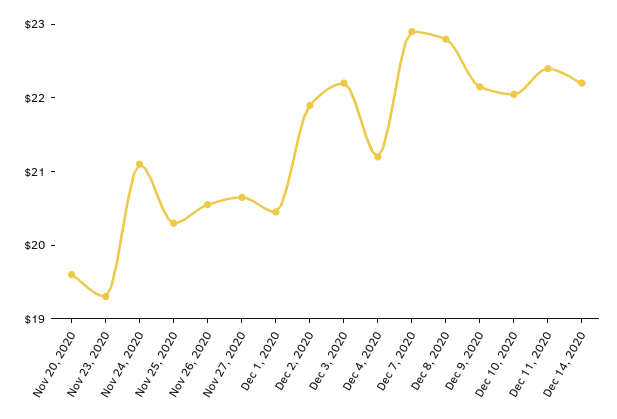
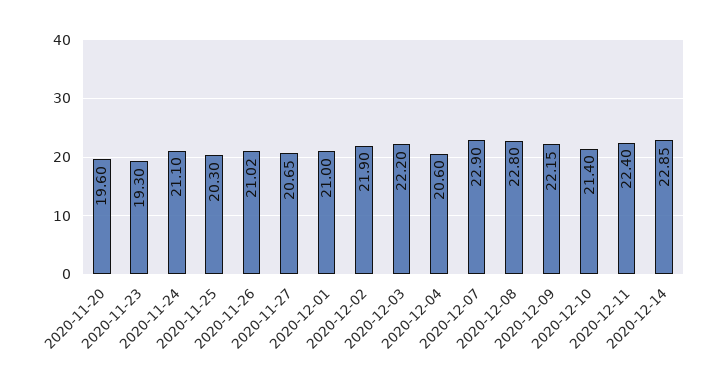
  {
    "Nov 20, 2020": 19.6,
    "Nov 23, 2020": 19.3,
    "Nov 24, 2020": 21.1,
    "Nov 25, 2020": 20.3,
-   "Nov 26, 2020": 20.6,
+   "Nov 26, 2020": 21.02,
    "Nov 27, 2020": 20.65,
-   "Dec 1, 2020": 20.4,
+   "Dec 1, 2020": 21,
    "Dec 2, 2020": 21.9,
    "Dec 3, 2020": 22.2,
-   "Dec 4, 2020": 21.2,
+   "Dec 4, 2020": 20.6,
    "Dec 7, 2020": 22.9,
    "Dec 8, 2020": 22.8,
    "Dec 9, 2020": 22.15,
-   "Dec 10, 2020": 22,
+   "Dec 10, 2020": 21.4,
    "Dec 11, 2020": 22.4,
-   "Dec 14, 2020": 22.2
+   "Dec 14, 2020": 22.85
  }

